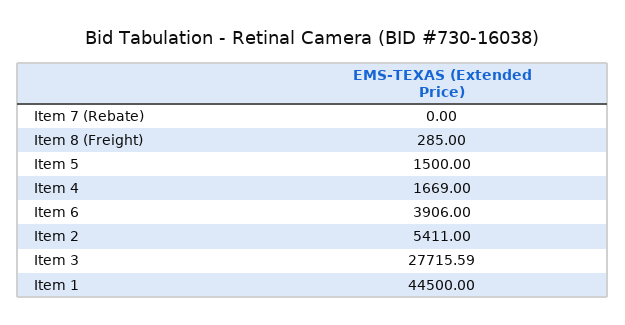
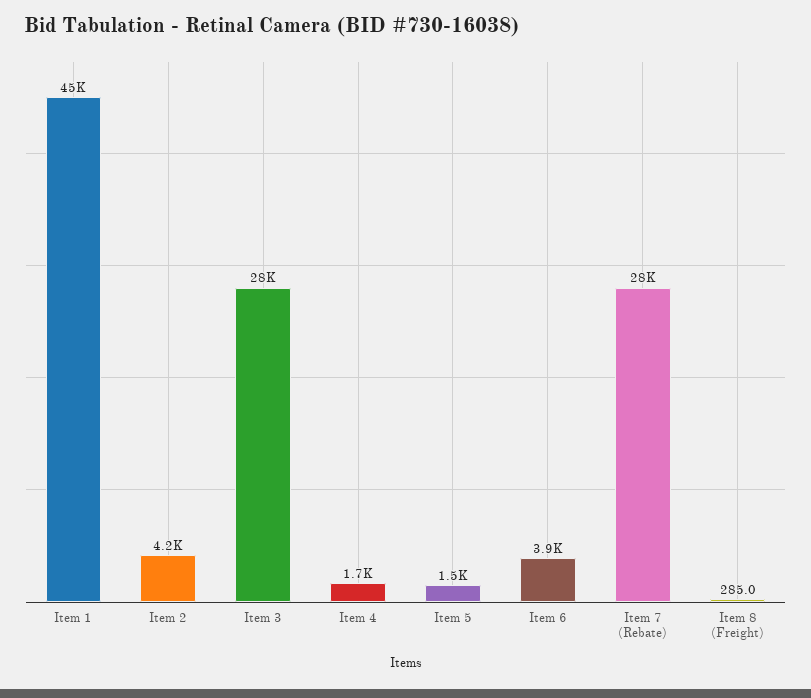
  {
-   "Item 7 (Rebate)": 0,
+   "Item 7 (Rebate)": 28000,
    "Item 8 (Freight)": 285,
    "Item 5": 1500,
    "Item 4": 1669,
    "Item 6": 3906,
-   "Item 2": 5411,
+   "Item 2": 4200,
    "Item 3": 27715.59,
    "Item 1": 44500
  }

